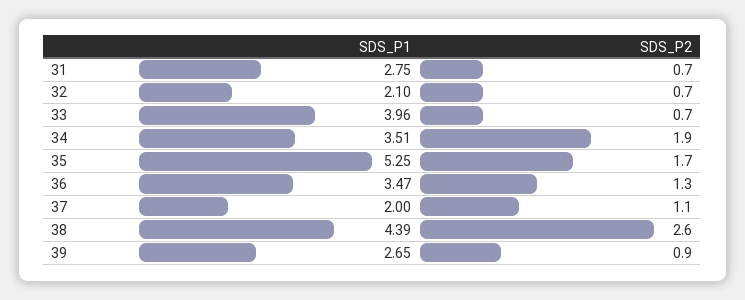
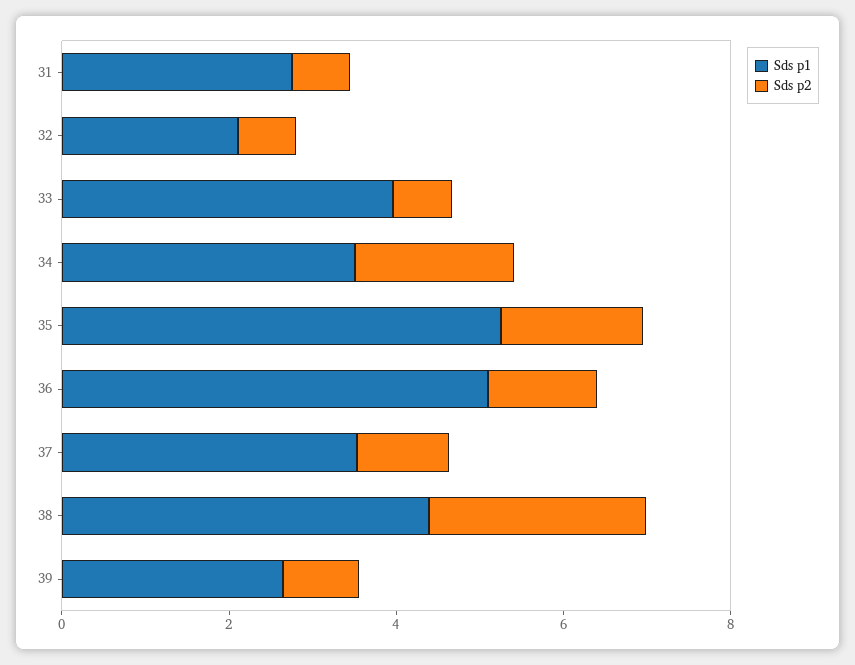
  {
    "SDS_P1": {
      "31": 2.75,
      "32": 2.1,
      "33": 3.96,
      "34": 3.51,
      "35": 5.25,
-     "36": 3.47,
+     "36": 5,
-     "37": 2,
+     "37": 3.5,
      "38": 4.39,
      "39": 2.65
    },
    "SDS_P2": {
      "31": 0.7,
      "32": 0.7,
      "33": 0.7,
      "34": 1.9,
      "35": 1.7,
      "36": 1.3,
      "37": 1.1,
      "38": 2.6,
      "39": 0.9
    }
  }

